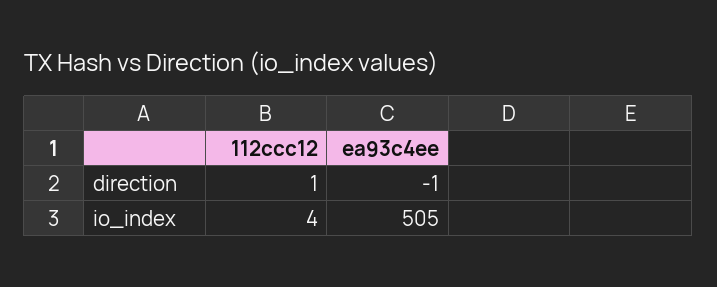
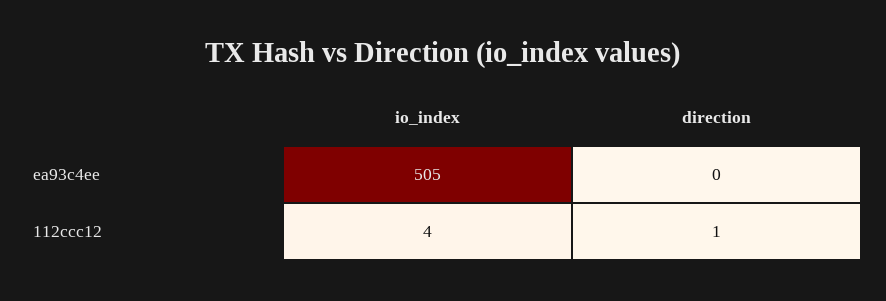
  {
    "112ccc12": {
      "direction": 1,
      "io_index": 4
    },
    "ea93c4ee": {
-     "direction": -1,
+     "direction": 0,
      "io_index": 505
    }
  }

